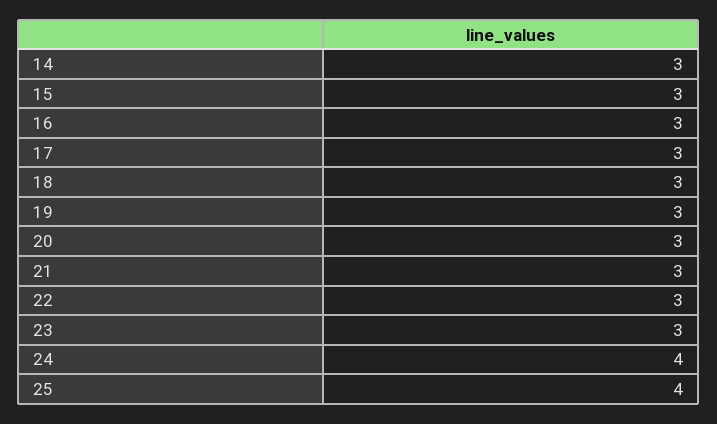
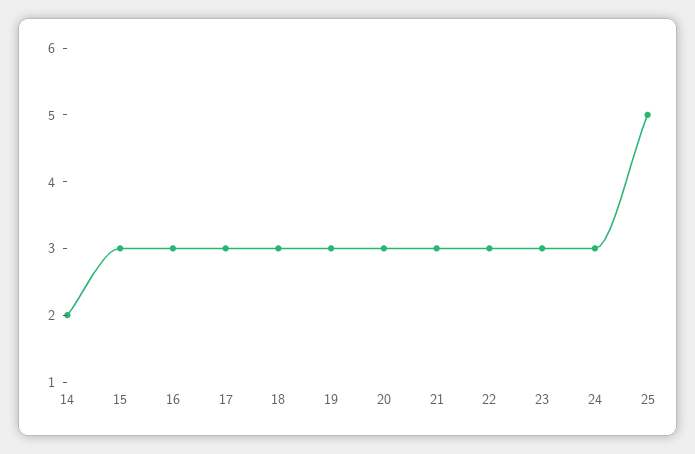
  {
-   "14": 3,
+   "14": 2,
    "15": 3,
    "16": 3,
    "17": 3,
    "18": 3,
    "19": 3,
    "20": 3,
    "21": 3,
    "22": 3,
    "23": 3,
-   "24": 4,
+   "24": 3,
-   "25": 4
+   "25": 5
  }

